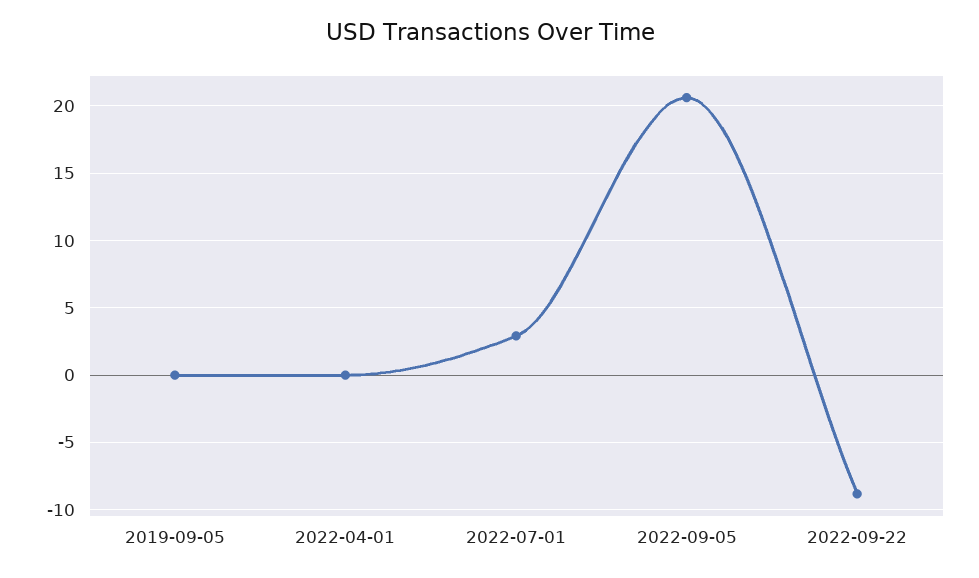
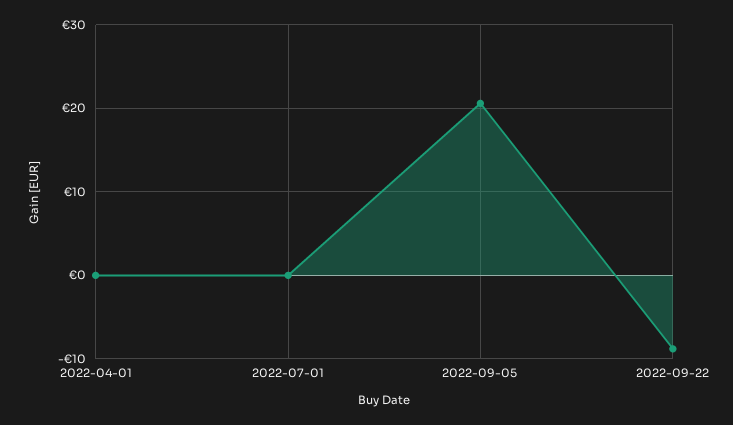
  {
-   "2019-09-05": 0,
    "2022-04-01": 0,
-   "2022-07-01": 3,
+   "2022-07-01": 0,
    "2022-09-05": 20.5,
    "2022-09-22": -9
  }

